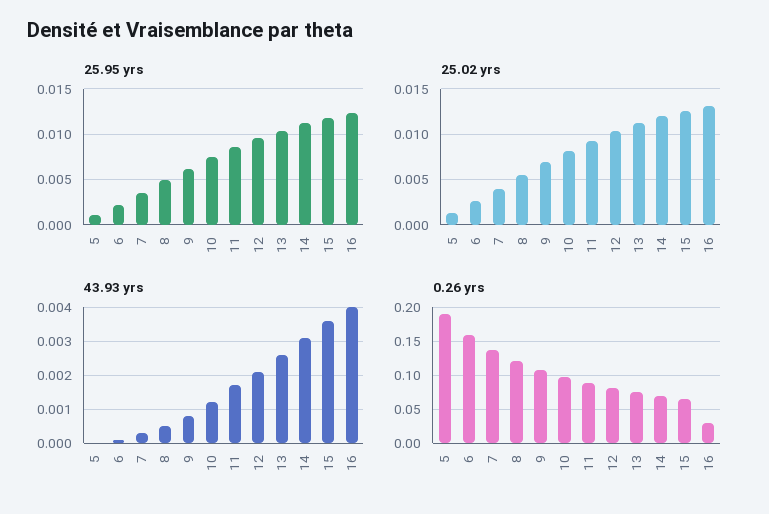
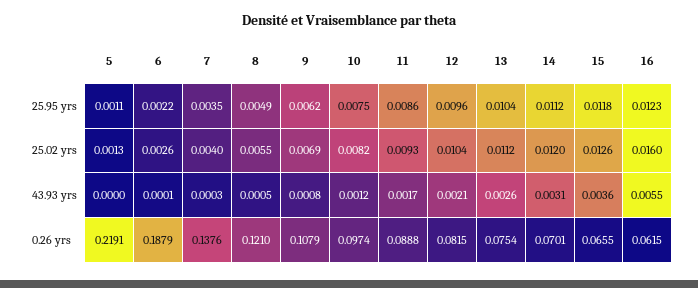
  {
    "25.95 yrs": {
      "5": 0.0011,
      "6": 0.0022,
      "7": 0.0035,
      "8": 0.0049,
      "9": 0.0062,
      "10": 0.0075,
      "11": 0.0086,
      "12": 0.0096,
      "13": 0.0104,
      "14": 0.0112,
      "15": 0.0118,
      "16": 0.0123
    },
    "25.02 yrs": {
      "5": 0.0013,
      "6": 0.0026,
      "7": 0.004,
      "8": 0.0055,
      "9": 0.0069,
      "10": 0.0082,
      "11": 0.0093,
      "12": 0.0104,
      "13": 0.0112,
      "14": 0.012,
      "15": 0.0126,
-     "16": 0.013
+     "16": 0.016
    },
    "43.93 yrs": {
      "5": 0,
      "6": 0.0001,
      "7": 0.0003,
      "8": 0.0005,
      "9": 0.0008,
      "10": 0.0012,
      "11": 0.0017,
      "12": 0.0021,
      "13": 0.0026,
      "14": 0.0031,
      "15": 0.0036,
-     "16": 0.004
+     "16": 0.0055
    },
    "0.26 yrs": {
-     "5": 0.19,
+     "5": 0.2191,
-     "6": 0.16,
+     "6": 0.1879,
      "7": 0.1376,
      "8": 0.121,
      "9": 0.1079,
      "10": 0.0974,
      "11": 0.0888,
      "12": 0.0815,
      "13": 0.0754,
      "14": 0.0701,
      "15": 0.0655,
-     "16": 0.03
+     "16": 0.0615
    }
  }

